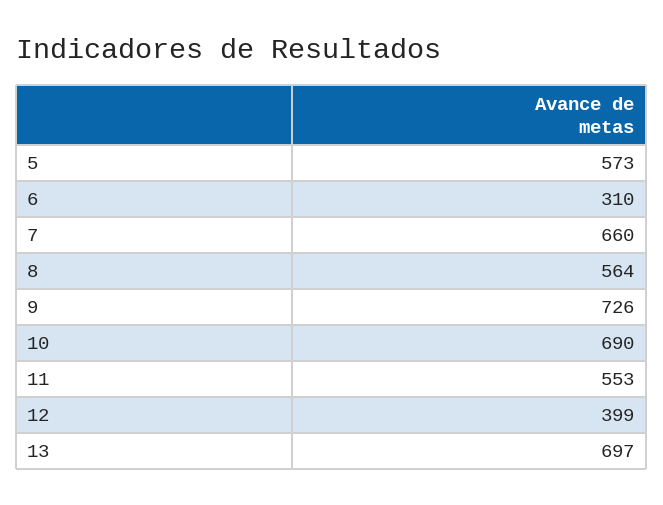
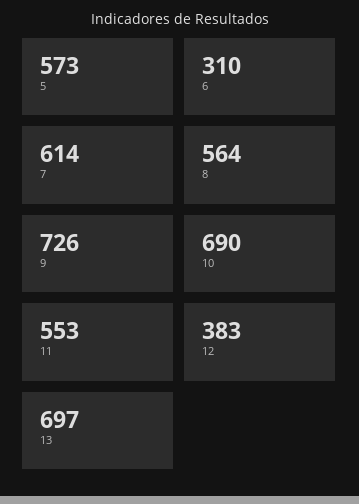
  {
    "5": 573,
    "6": 310,
-   "7": 660,
+   "7": 614,
    "8": 564,
    "9": 726,
    "10": 690,
    "11": 553,
-   "12": 399,
+   "12": 383,
    "13": 697
  }

